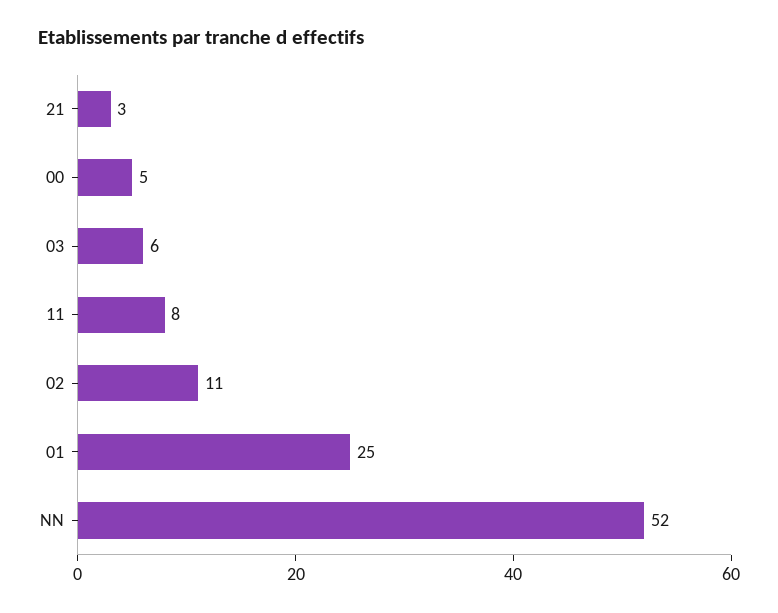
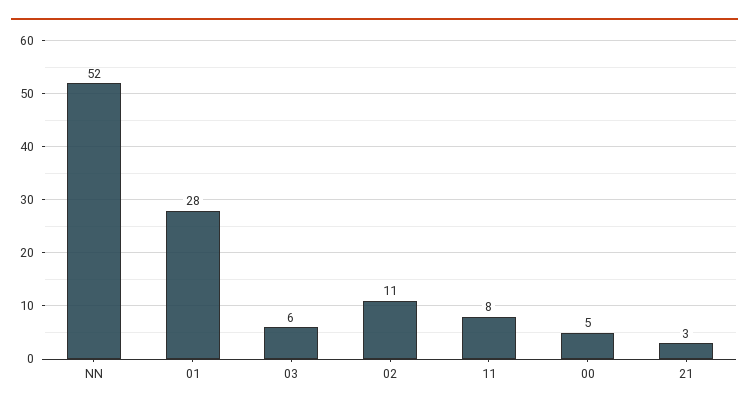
  {
    "21": 3,
    "00": 5,
    "03": 6,
    "11": 8,
    "02": 11,
-   "01": 25,
+   "01": 28,
    "NN": 52
  }

